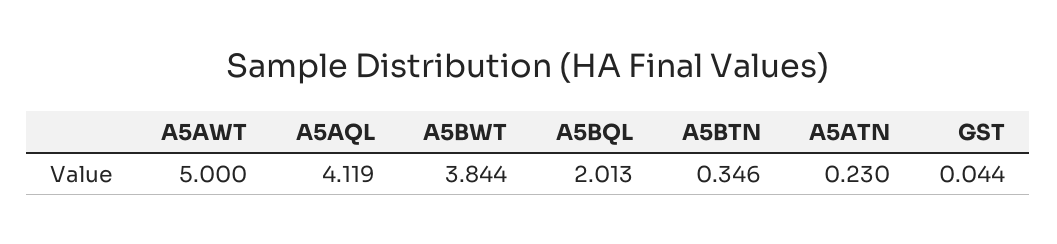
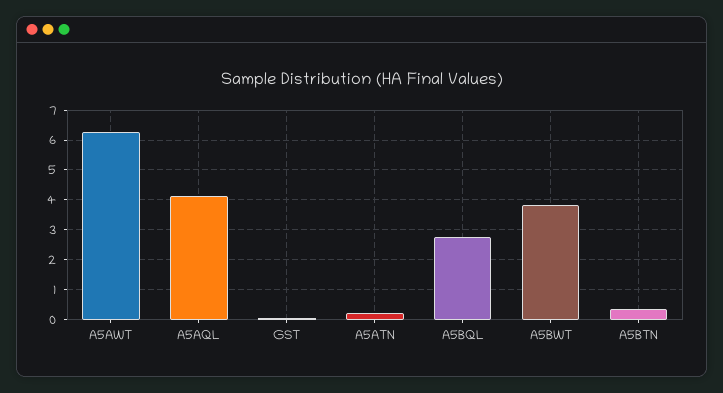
  {
-   "A5AWT": 5,
+   "A5AWT": 6.25,
    "A5AQL": 4.119,
    "A5BWT": 3.844,
-   "A5BQL": 2.013,
+   "A5BQL": 2.75,
    "A5BTN": 0.346,
    "A5ATN": 0.23,
    "GST": 0.044
  }

